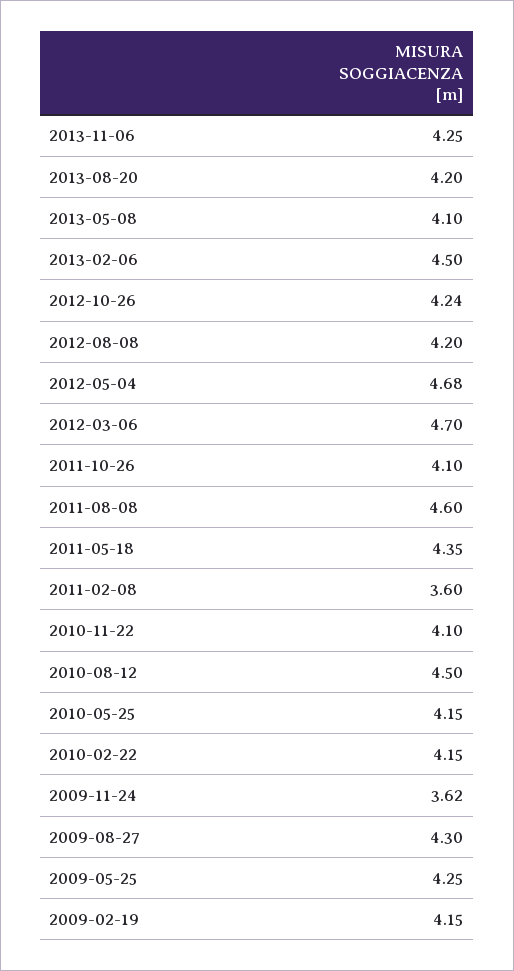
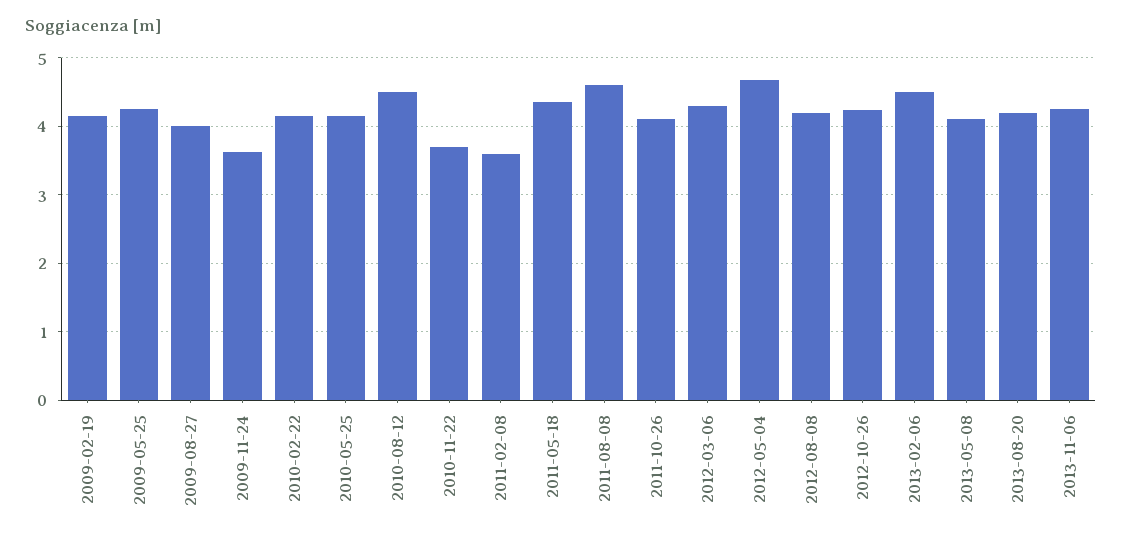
  {
    "2013-11-06": 4.25,
    "2013-08-20": 4.2,
    "2013-05-08": 4.1,
    "2013-02-06": 4.5,
    "2012-10-26": 4.24,
    "2012-08-08": 4.2,
    "2012-05-04": 4.68,
-   "2012-03-06": 4.7,
+   "2012-03-06": 4.3,
    "2011-10-26": 4.1,
    "2011-08-08": 4.6,
    "2011-05-18": 4.35,
    "2011-02-08": 3.6,
-   "2010-11-22": 4.1,
+   "2010-11-22": 3.7,
    "2010-08-12": 4.5,
    "2010-05-25": 4.15,
    "2010-02-22": 4.15,
    "2009-11-24": 3.62,
-   "2009-08-27": 4.3,
+   "2009-08-27": 4,
    "2009-05-25": 4.25,
    "2009-02-19": 4.15
  }

